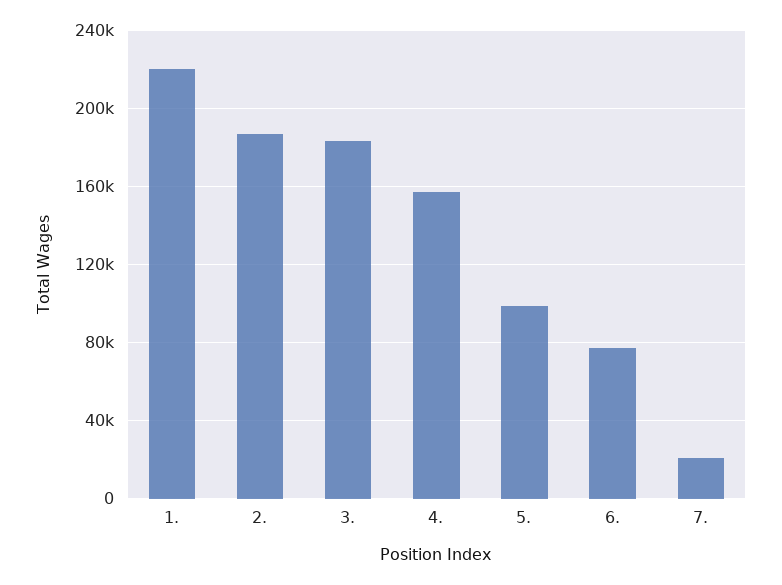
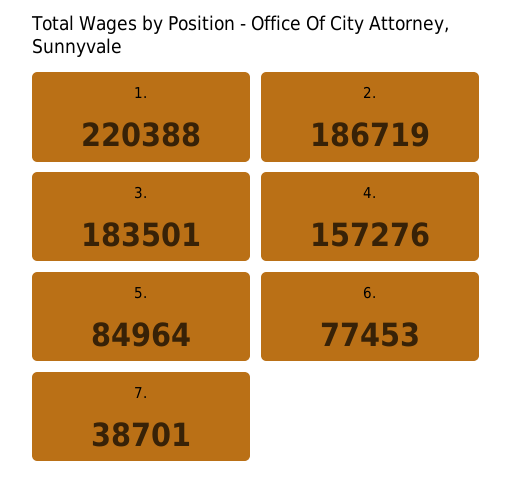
  {
    "1.": 220388,
    "2.": 186719,
    "3.": 183501,
    "4.": 157276,
-   "5.": 100000,
+   "5.": 84964,
    "6.": 77453,
-   "7.": 20000
+   "7.": 38701
  }

